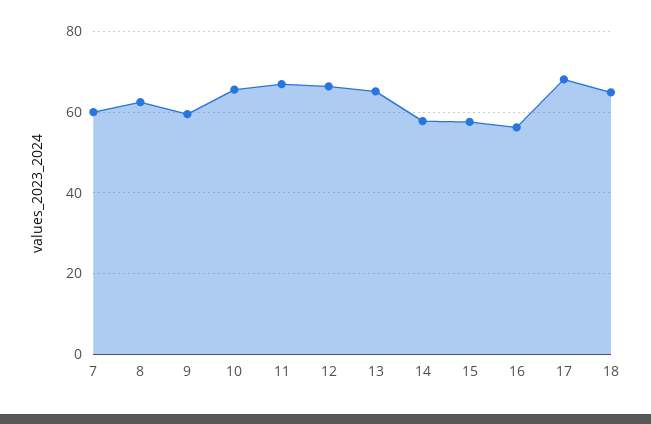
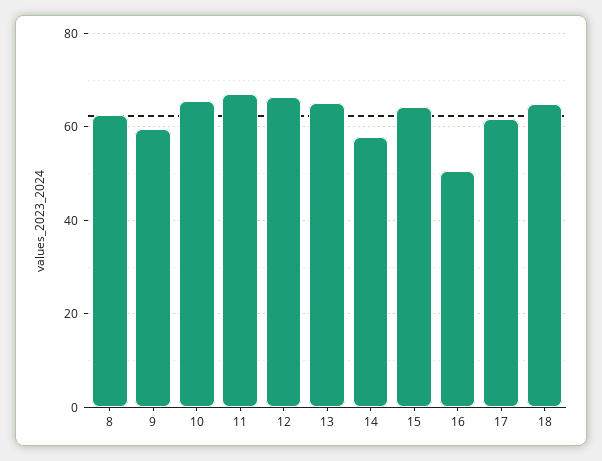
  {
-   "7": 60,
    "8": 62,
    "9": 60,
    "10": 66,
    "11": 66,
    "12": 66,
    "13": 66,
    "14": 58,
-   "15": 58,
+   "15": 64,
-   "16": 56,
+   "16": 50,
-   "17": 68,
+   "17": 62,
    "18": 64
  }

